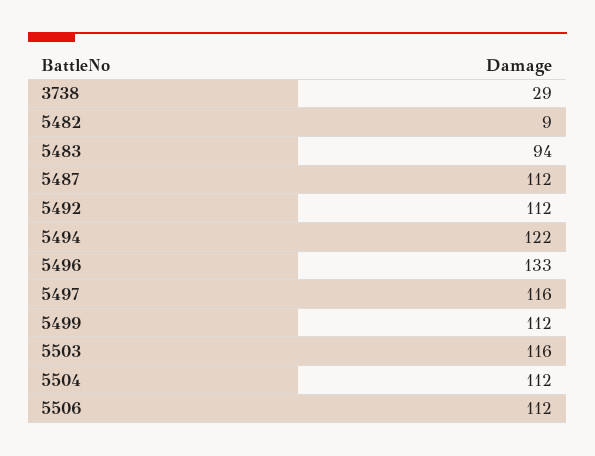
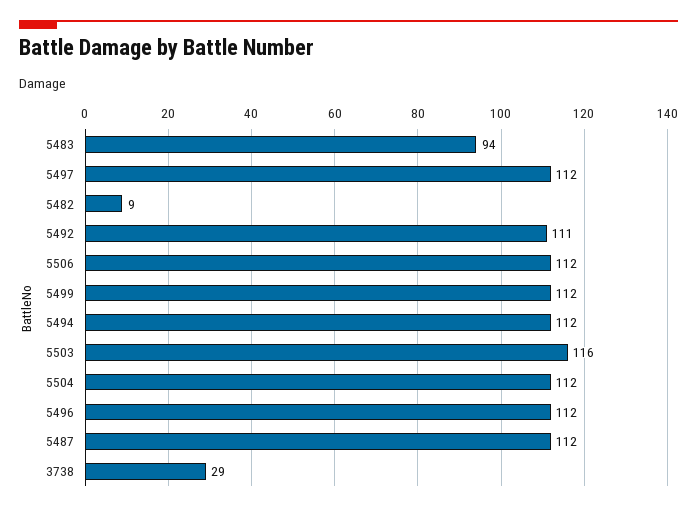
  {
    "3738": 29,
    "5482": 9,
    "5483": 94,
    "5487": 112,
-   "5492": 112,
+   "5492": 111,
-   "5494": 122,
+   "5494": 112,
-   "5496": 133,
+   "5496": 112,
-   "5497": 116,
+   "5497": 112,
    "5499": 112,
    "5503": 116,
    "5504": 112,
    "5506": 112
  }

